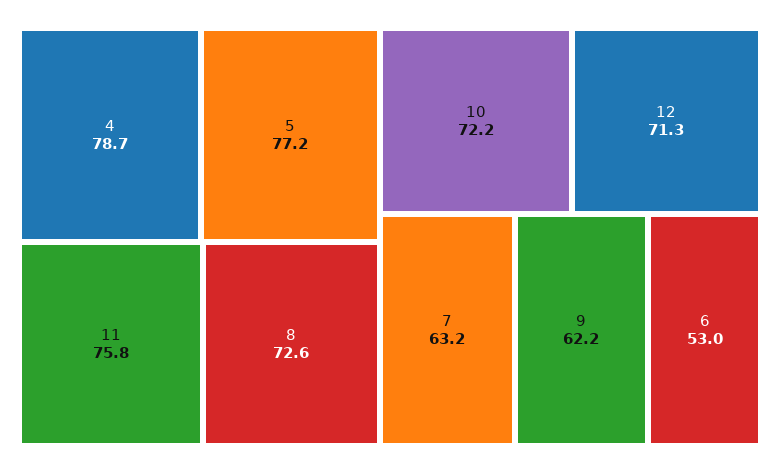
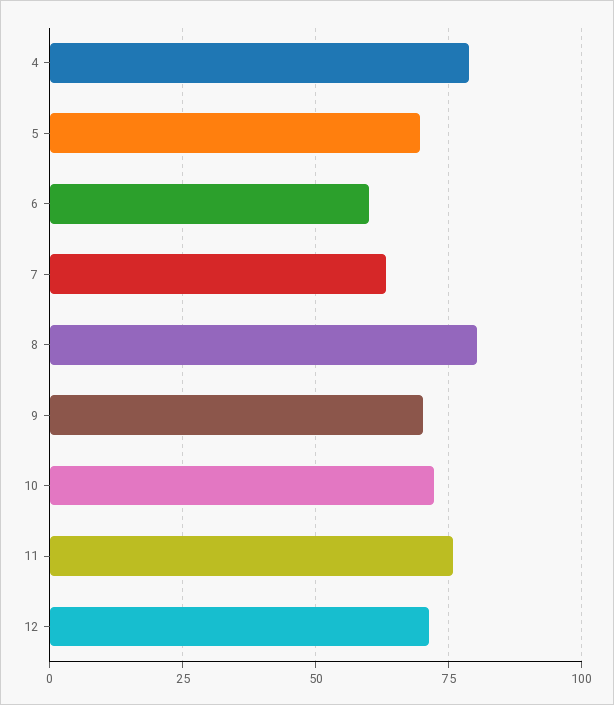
  {
    "4": 78.7,
-   "5": 77.2,
+   "5": 70,
    "11": 75.8,
-   "8": 72.6,
+   "8": 80,
    "10": 72.2,
    "12": 71.3,
    "7": 63.2,
-   "9": 62.2,
+   "9": 70,
-   "6": 53
+   "6": 60
  }

